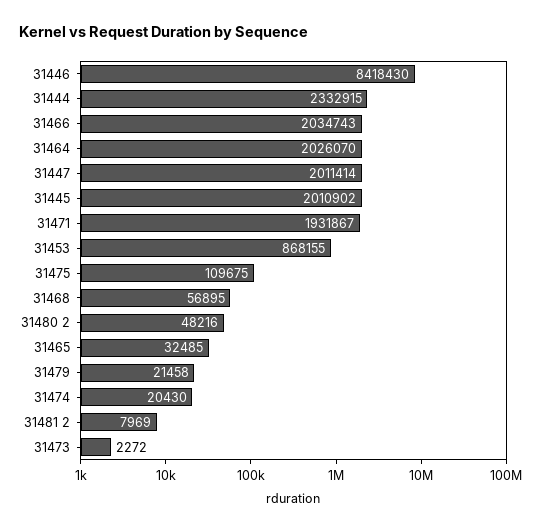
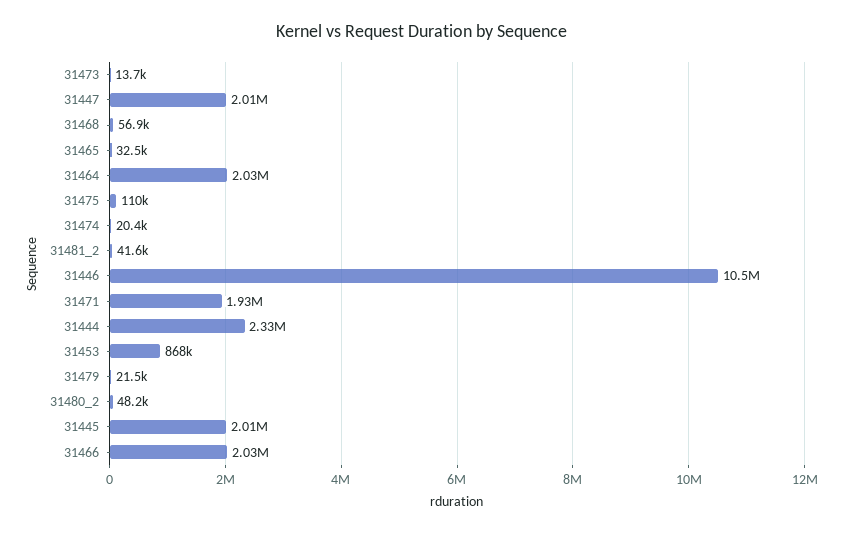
  {
-   "31446": 8418430,
+   "31446": 10500000,
    "31444": 2332915,
    "31466": 2034743,
    "31464": 2026070,
    "31447": 2011414,
    "31445": 2010902,
    "31471": 1931867,
    "31453": 868155,
    "31475": 109675,
    "31468": 56895,
    "31480 2": 48216,
    "31465": 32485,
    "31479": 21458,
    "31474": 20430,
-   "31481 2": 7969,
+   "31481 2": 41600,
-   "31473": 2272
+   "31473": 13700
  }

